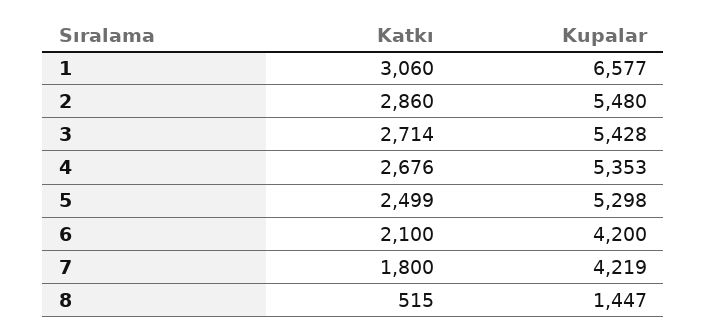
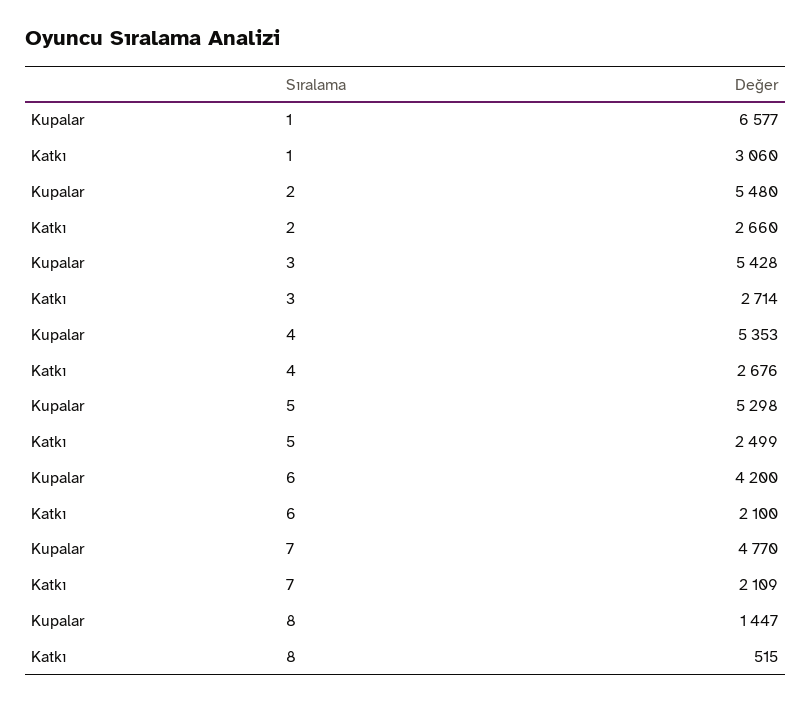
  {
    "Katkı": {
      "1": 3060,
-     "2": 2860,
+     "2": 2660,
      "3": 2714,
      "4": 2676,
      "5": 2499,
      "6": 2100,
-     "7": 1800,
+     "7": 2109,
      "8": 515
    },
    "Kupalar": {
      "1": 6577,
      "2": 5480,
      "3": 5428,
      "4": 5353,
      "5": 5298,
      "6": 4200,
-     "7": 4219,
+     "7": 4770,
      "8": 1447
    }
  }

